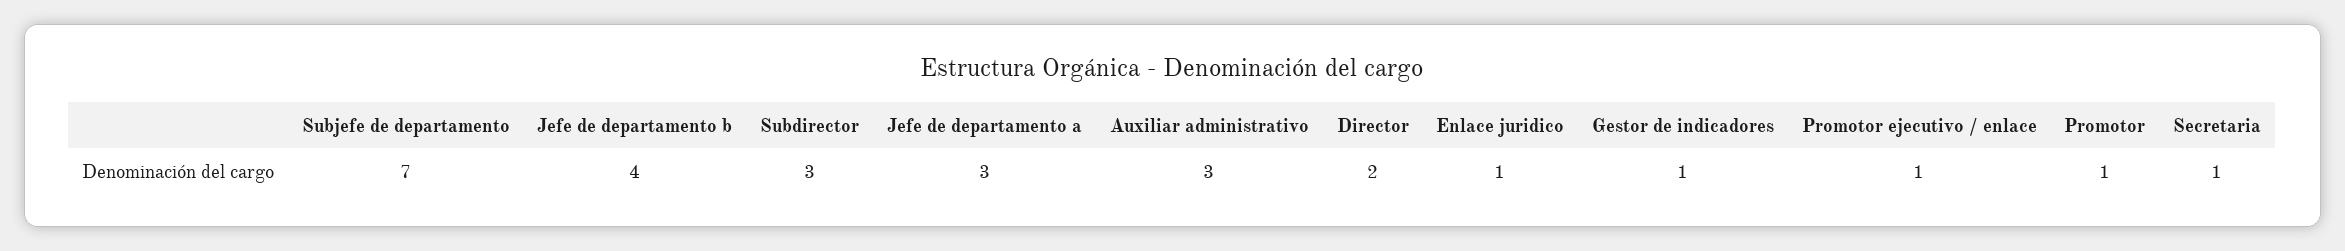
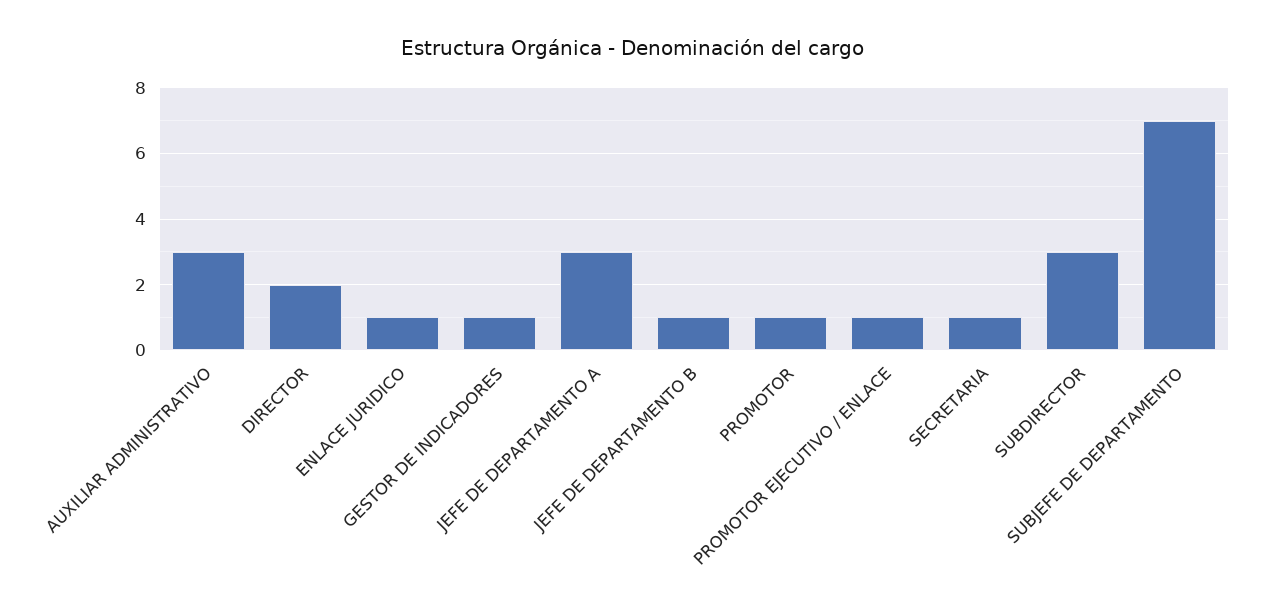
  {
    "Subjefe de departamento": 7,
-   "Jefe de departamento b": 4,
+   "Jefe de departamento b": 1,
    "Subdirector": 3,
    "Jefe de departamento a": 3,
    "Auxiliar administrativo": 3,
    "Director": 2,
    "Enlace juridico": 1,
    "Gestor de indicadores": 1,
    "Promotor ejecutivo / enlace": 1,
    "Promotor": 1,
    "Secretaria": 1
  }

